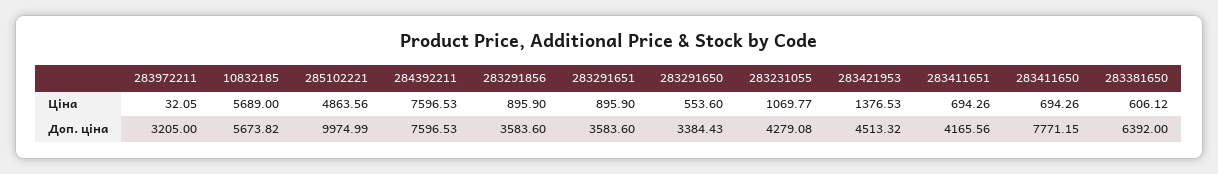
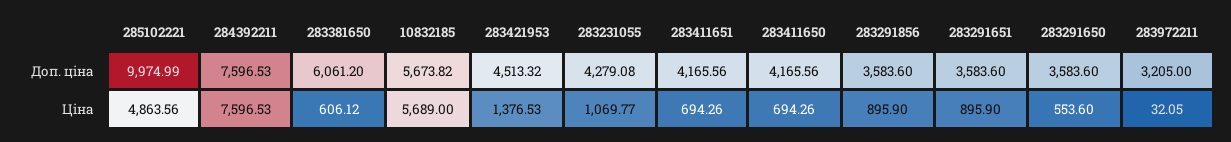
  {
    "283972211": {
      "Ціна": 32.05,
      "Доп. ціна": 3205
    },
    "10832185": {
      "Ціна": 5689,
      "Доп. ціна": 5673.82
    },
    "285102221": {
      "Ціна": 4863.56,
      "Доп. ціна": 9974.99
    },
    "284392211": {
      "Ціна": 7596.53,
      "Доп. ціна": 7596.53
    },
    "283291856": {
      "Ціна": 895.9,
      "Доп. ціна": 3583.6
    },
    "283291651": {
      "Ціна": 895.9,
      "Доп. ціна": 3583.6
    },
    "283291650": {
      "Ціна": 553.6,
-     "Доп. ціна": 3384.43
+     "Доп. ціна": 3583.6
    },
    "283231055": {
      "Ціна": 1069.77,
      "Доп. ціна": 4279.08
    },
    "283421953": {
      "Ціна": 1376.53,
      "Доп. ціна": 4513.32
    },
    "283411651": {
      "Ціна": 694.26,
      "Доп. ціна": 4165.56
    },
    "283411650": {
      "Ціна": 694.26,
-     "Доп. ціна": 7771.15
+     "Доп. ціна": 4165.56
    },
    "283381650": {
      "Ціна": 606.12,
-     "Доп. ціна": 6392
+     "Доп. ціна": 6061.2
    }
  }

